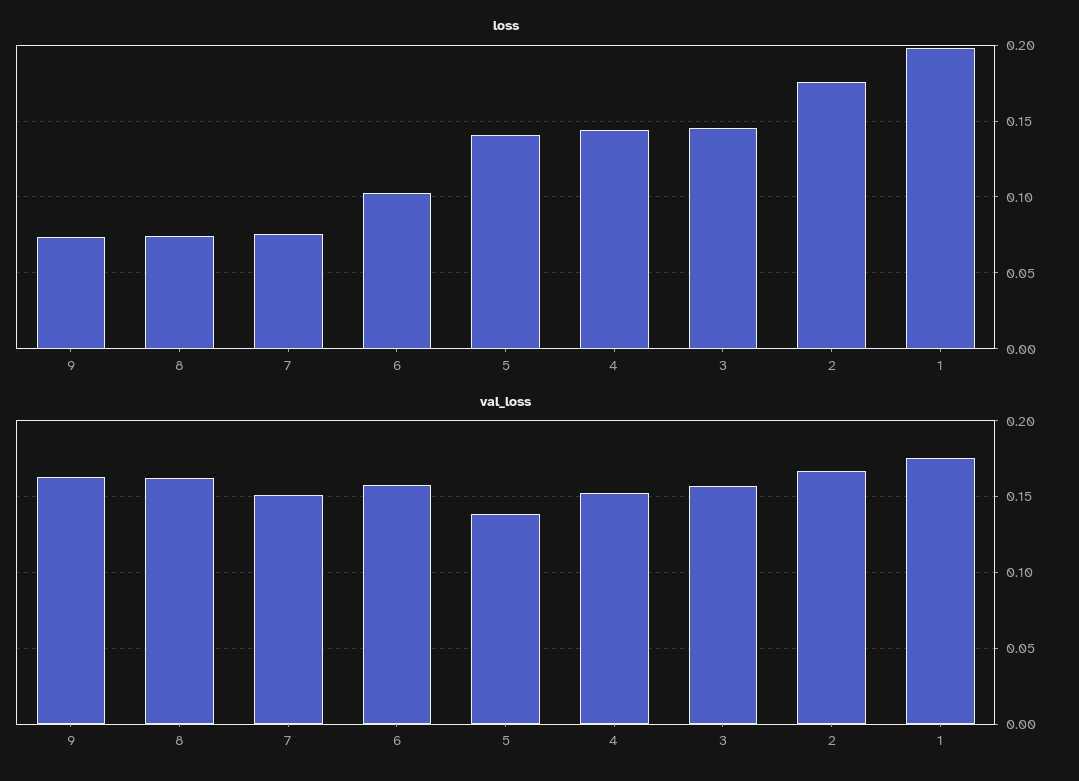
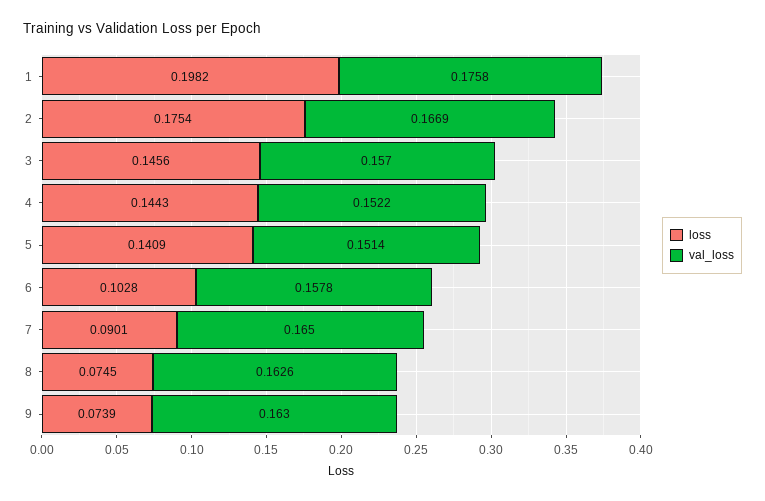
  {
    "loss": {
      "9": 0.0739,
      "8": 0.0745,
-     "7": 0.075,
+     "7": 0.0901,
      "6": 0.1028,
      "5": 0.1409,
      "4": 0.1443,
      "3": 0.1456,
      "2": 0.1754,
      "1": 0.1982
    },
    "val_loss": {
      "9": 0.163,
      "8": 0.1626,
-     "7": 0.15,
+     "7": 0.165,
      "6": 0.1578,
-     "5": 0.14,
+     "5": 0.1514,
      "4": 0.1522,
      "3": 0.157,
      "2": 0.1669,
      "1": 0.1758
    }
  }

